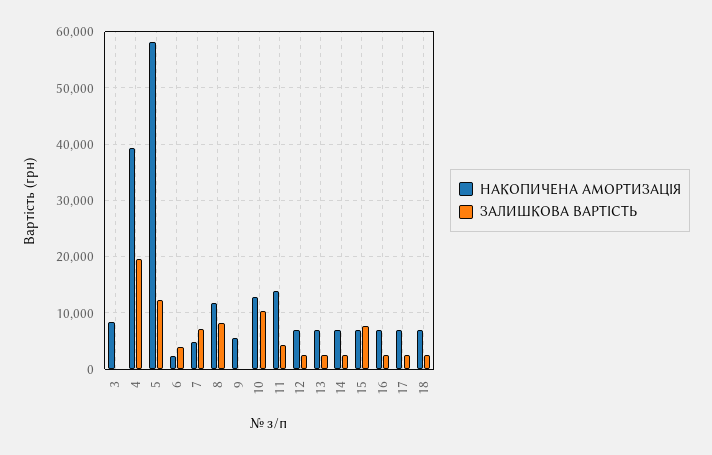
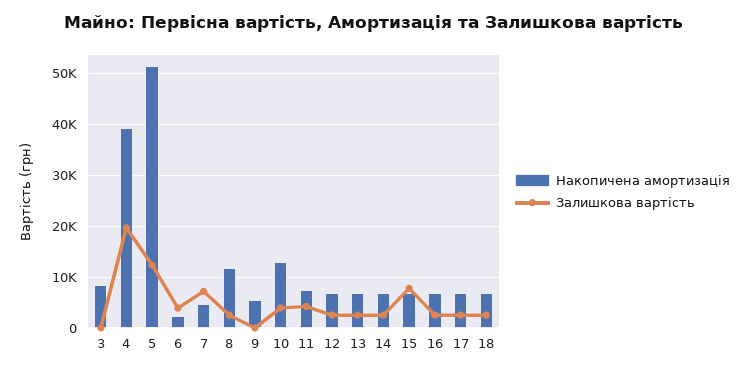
  {
    "НАКОПИЧЕНА АМОРТИЗАЦІЯ": {
      "3": 8000,
      "4": 40000,
-     "5": 58000,
+     "5": 52000,
      "6": 2000,
      "7": 4000,
      "8": 12000,
      "9": 6000,
      "10": 12000,
-     "11": 14000,
+     "11": 8000,
      "12": 6000,
      "13": 6000,
      "14": 6000,
      "15": 6000,
      "16": 6000,
      "17": 6000,
      "18": 6000
    },
    "ЗАЛИШКОВА ВАРТІСТЬ": {
      "3": 0,
      "4": 20000,
      "5": 12000,
      "6": 4000,
      "7": 8000,
-     "8": 8000,
+     "8": 2000,
      "9": 0,
-     "10": 10000,
+     "10": 4000,
      "11": 4000,
      "12": 2000,
      "13": 2000,
      "14": 2000,
      "15": 8000,
      "16": 2000,
      "17": 2000,
      "18": 2000
    }
  }

